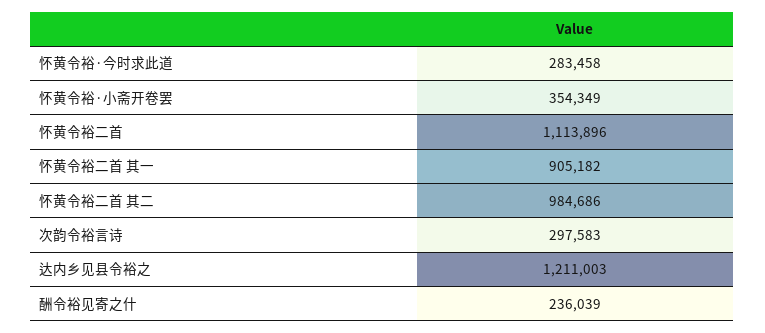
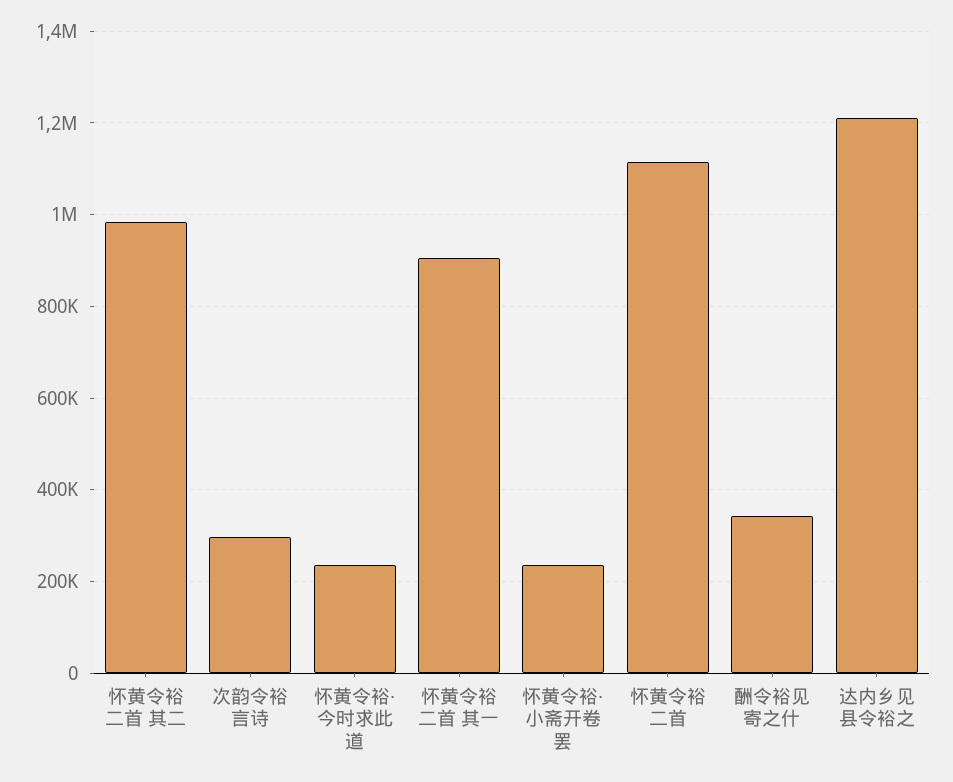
  {
-   "怀黄令裕·今时求此道": 283458,
+   "怀黄令裕·今时求此道": 240000,
-   "怀黄令裕·小斋开卷罢": 354349,
+   "怀黄令裕·小斋开卷罢": 240000,
    "怀黄令裕二首": 1113896,
    "怀黄令裕二首 其一": 905182,
    "怀黄令裕二首 其二": 984686,
    "次韵令裕言诗": 297583,
    "达内乡见县令裕之": 1211003,
-   "酬令裕见寄之什": 236039
+   "酬令裕见寄之什": 340000
  }

